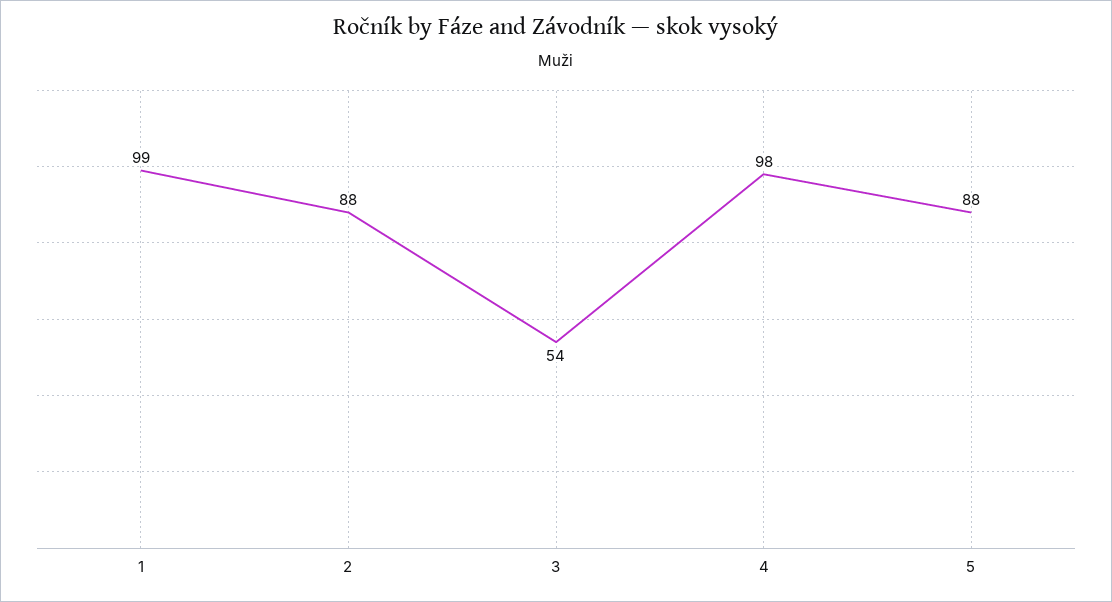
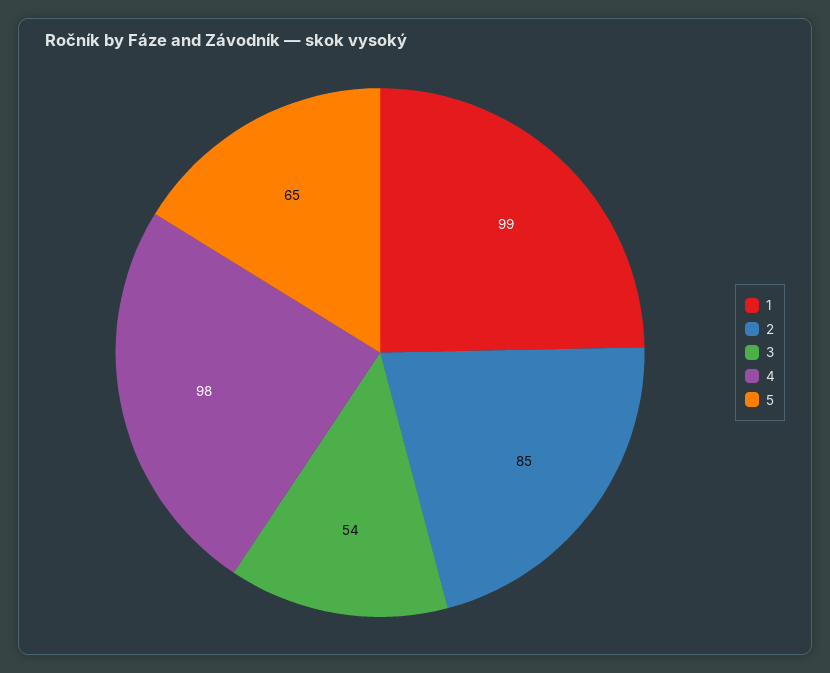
  {
    "1": 99,
-   "2": 88,
+   "2": 85,
    "3": 54,
    "4": 98,
-   "5": 88
+   "5": 65
  }

